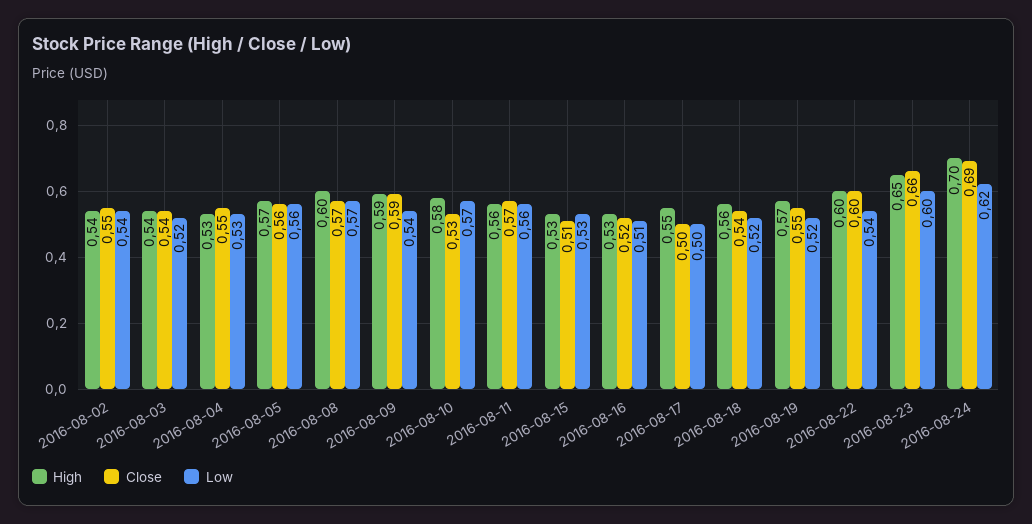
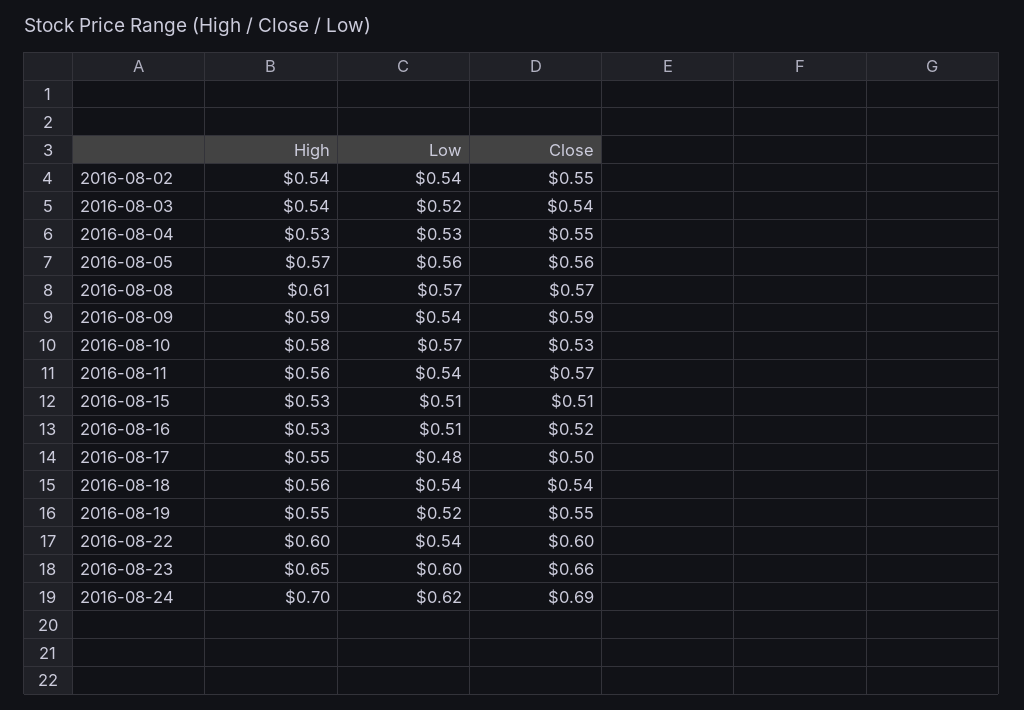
  {
    "High": {
      "2016-08-02": 0.54,
      "2016-08-03": 0.54,
      "2016-08-04": 0.53,
      "2016-08-05": 0.57,
-     "2016-08-08": 0.6,
+     "2016-08-08": 0.61,
      "2016-08-09": 0.59,
      "2016-08-10": 0.58,
      "2016-08-11": 0.56,
      "2016-08-15": 0.53,
      "2016-08-16": 0.53,
      "2016-08-17": 0.55,
      "2016-08-18": 0.56,
-     "2016-08-19": 0.57,
+     "2016-08-19": 0.55,
      "2016-08-22": 0.6,
      "2016-08-23": 0.65,
      "2016-08-24": 0.7
    },
    "Close": {
      "2016-08-02": 0.55,
      "2016-08-03": 0.54,
      "2016-08-04": 0.55,
      "2016-08-05": 0.56,
      "2016-08-08": 0.57,
      "2016-08-09": 0.59,
      "2016-08-10": 0.53,
      "2016-08-11": 0.57,
      "2016-08-15": 0.51,
      "2016-08-16": 0.52,
      "2016-08-17": 0.5,
      "2016-08-18": 0.54,
      "2016-08-19": 0.55,
      "2016-08-22": 0.6,
      "2016-08-23": 0.66,
      "2016-08-24": 0.69
    },
    "Low": {
      "2016-08-02": 0.54,
      "2016-08-03": 0.52,
      "2016-08-04": 0.53,
      "2016-08-05": 0.56,
      "2016-08-08": 0.57,
      "2016-08-09": 0.54,
      "2016-08-10": 0.57,
-     "2016-08-11": 0.56,
+     "2016-08-11": 0.54,
-     "2016-08-15": 0.53,
+     "2016-08-15": 0.51,
      "2016-08-16": 0.51,
-     "2016-08-17": 0.5,
+     "2016-08-17": 0.48,
-     "2016-08-18": 0.52,
+     "2016-08-18": 0.54,
      "2016-08-19": 0.52,
      "2016-08-22": 0.54,
      "2016-08-23": 0.6,
      "2016-08-24": 0.62
    }
  }

